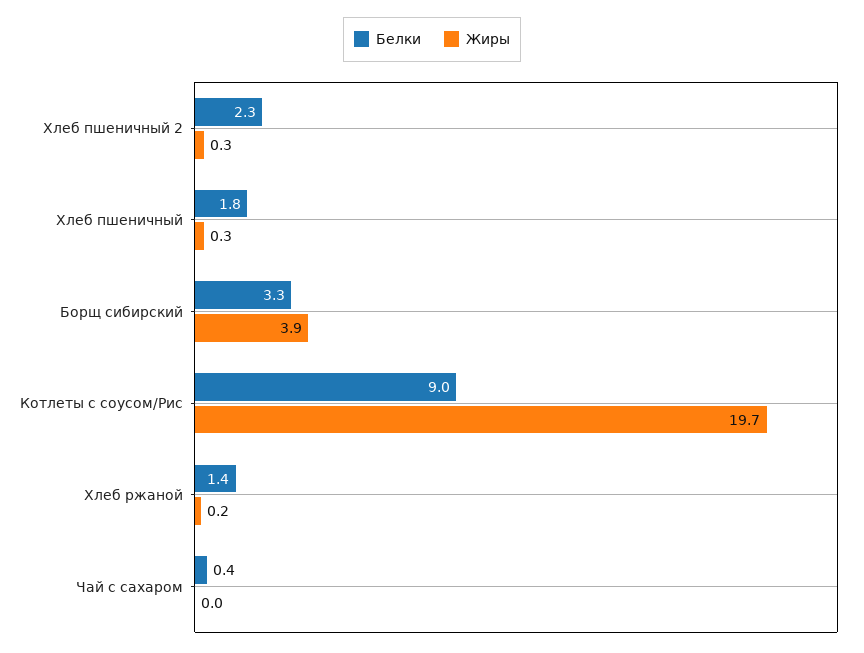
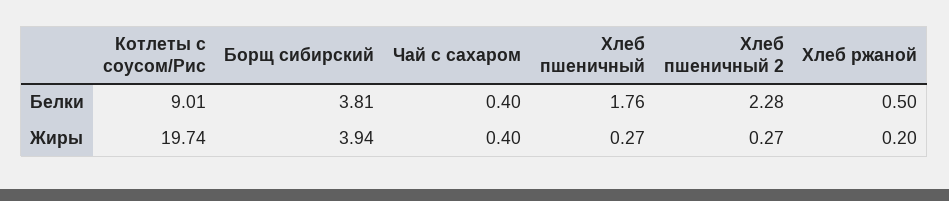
  {
    "Белки": {
      "Хлеб пшеничный 2": 2.28,
      "Хлеб пшеничный": 1.76,
-     "Борщ сибирский": 3.3,
+     "Борщ сибирский": 3.81,
      "Котлеты с соусом/Рис": 9.01,
-     "Хлеб ржаной": 1.4,
+     "Хлеб ржаной": 0.5,
      "Чай с сахаром": 0.4
    },
    "Жиры": {
      "Хлеб пшеничный 2": 0.27,
      "Хлеб пшеничный": 0.27,
      "Борщ сибирский": 3.94,
      "Котлеты с соусом/Рис": 19.74,
      "Хлеб ржаной": 0.2,
-     "Чай с сахаром": 0
+     "Чай с сахаром": 0.4
    }
  }

